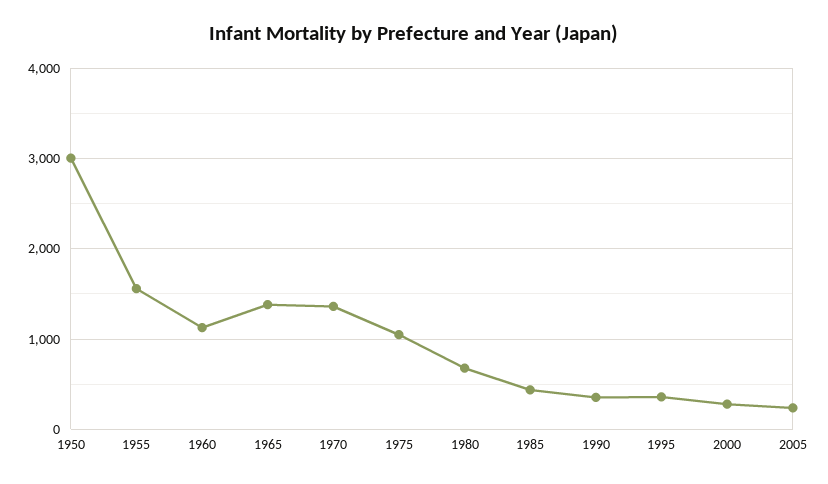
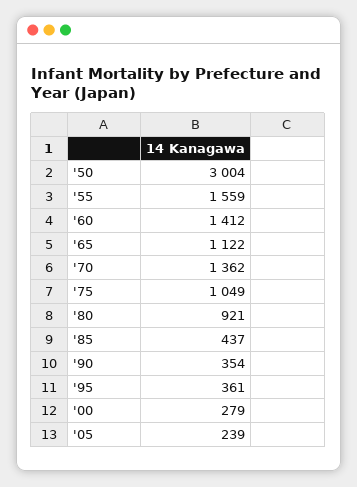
  {
    "1950": 3004,
    "1955": 1559,
-   "1960": 1100,
+   "1960": 1412,
-   "1965": 1400,
+   "1965": 1122,
    "1970": 1362,
    "1975": 1049,
-   "1980": 700,
+   "1980": 921,
    "1985": 437,
    "1990": 354,
    "1995": 361,
    "2000": 279,
    "2005": 239
  }

